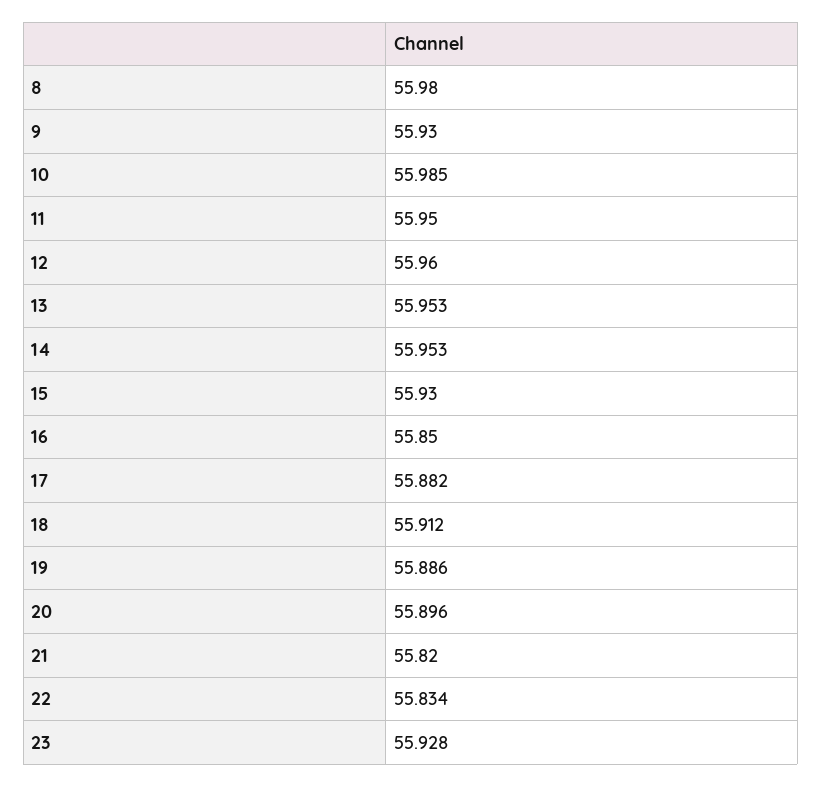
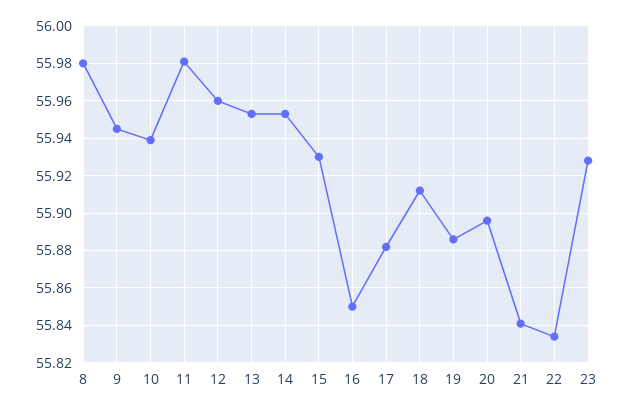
  {
    "8": 55.98,
-   "9": 55.93,
+   "9": 55.945,
-   "10": 55.985,
+   "10": 55.94,
-   "11": 55.95,
+   "11": 55.98,
    "12": 55.96,
    "13": 55.953,
    "14": 55.953,
    "15": 55.93,
    "16": 55.85,
    "17": 55.882,
    "18": 55.912,
    "19": 55.886,
    "20": 55.896,
-   "21": 55.82,
+   "21": 55.84,
    "22": 55.834,
    "23": 55.928
  }

